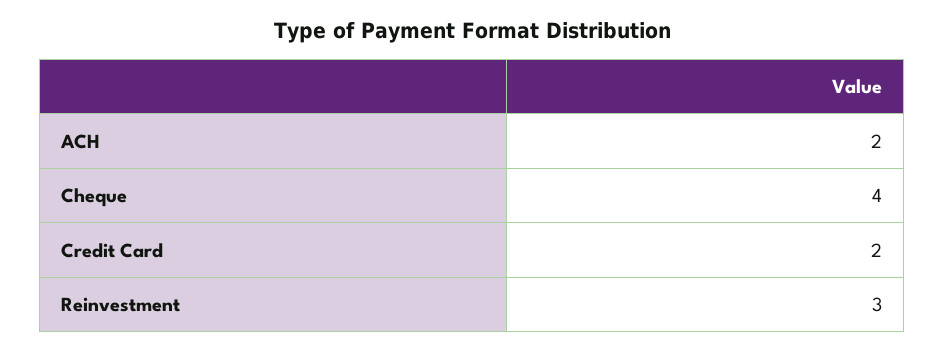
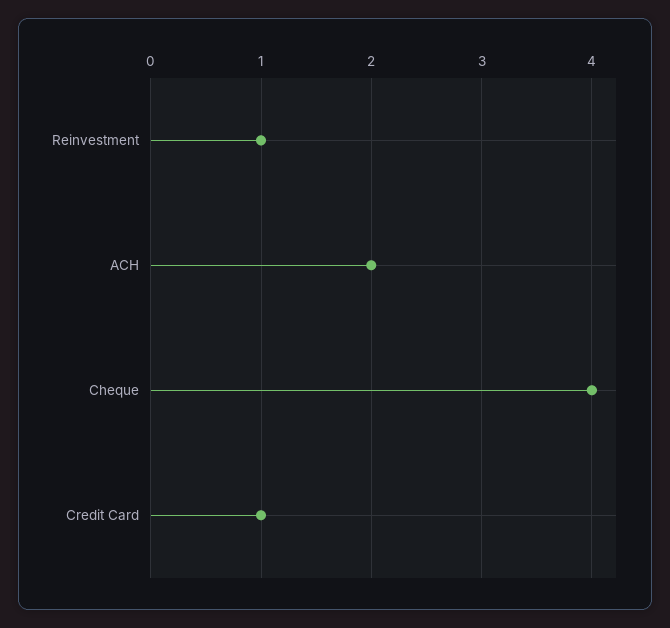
  {
    "ACH": 2,
    "Cheque": 4,
-   "Credit Card": 2,
+   "Credit Card": 1,
-   "Reinvestment": 3
+   "Reinvestment": 1
  }

